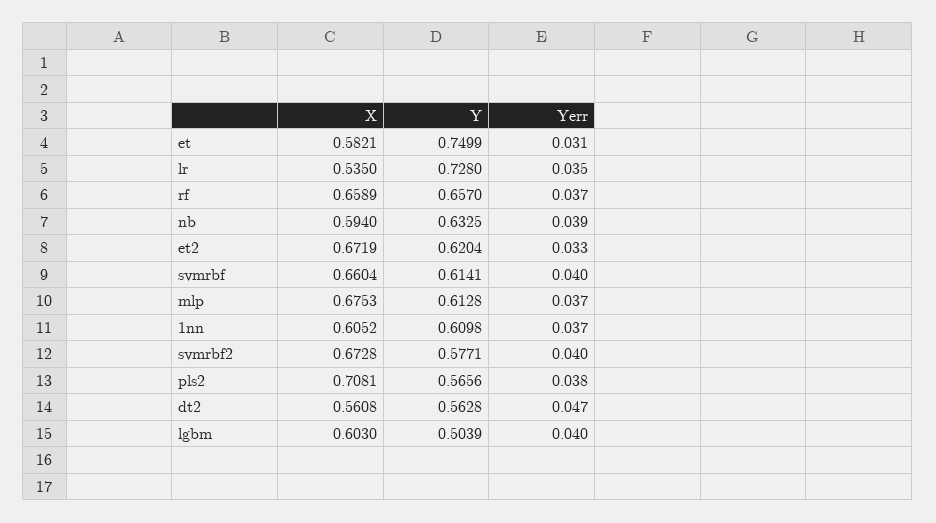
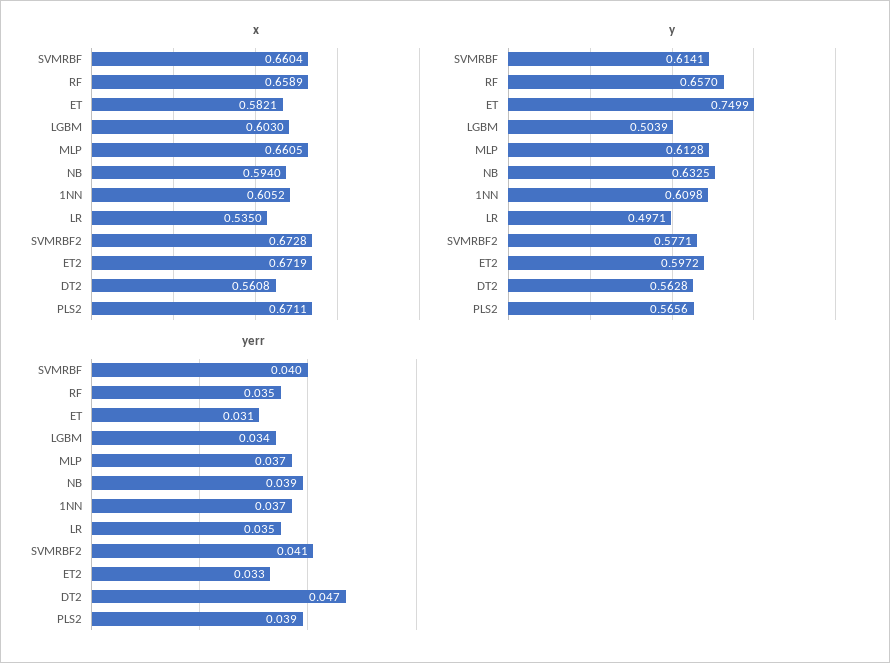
  {
    "X": {
      "et": 0.5821,
      "lr": 0.535,
      "rf": 0.6589,
      "nb": 0.594,
      "et2": 0.6719,
      "svmrbf": 0.6604,
-     "mlp": 0.6753,
+     "mlp": 0.6605,
      "1nn": 0.6052,
      "svmrbf2": 0.6728,
-     "pls2": 0.7081,
+     "pls2": 0.6711,
      "dt2": 0.5608,
      "lgbm": 0.603
    },
    "Y": {
      "et": 0.7499,
-     "lr": 0.728,
+     "lr": 0.4971,
      "rf": 0.657,
      "nb": 0.6325,
-     "et2": 0.6204,
+     "et2": 0.5972,
      "svmrbf": 0.6141,
      "mlp": 0.6128,
      "1nn": 0.6098,
      "svmrbf2": 0.5771,
      "pls2": 0.5656,
      "dt2": 0.5628,
      "lgbm": 0.5039
    },
    "Yerr": {
      "et": 0.031,
      "lr": 0.035,
-     "rf": 0.037,
+     "rf": 0.035,
      "nb": 0.039,
      "et2": 0.033,
      "svmrbf": 0.04,
      "mlp": 0.037,
      "1nn": 0.037,
-     "svmrbf2": 0.04,
+     "svmrbf2": 0.041,
-     "pls2": 0.038,
+     "pls2": 0.039,
      "dt2": 0.047,
-     "lgbm": 0.04
+     "lgbm": 0.034
    }
  }

